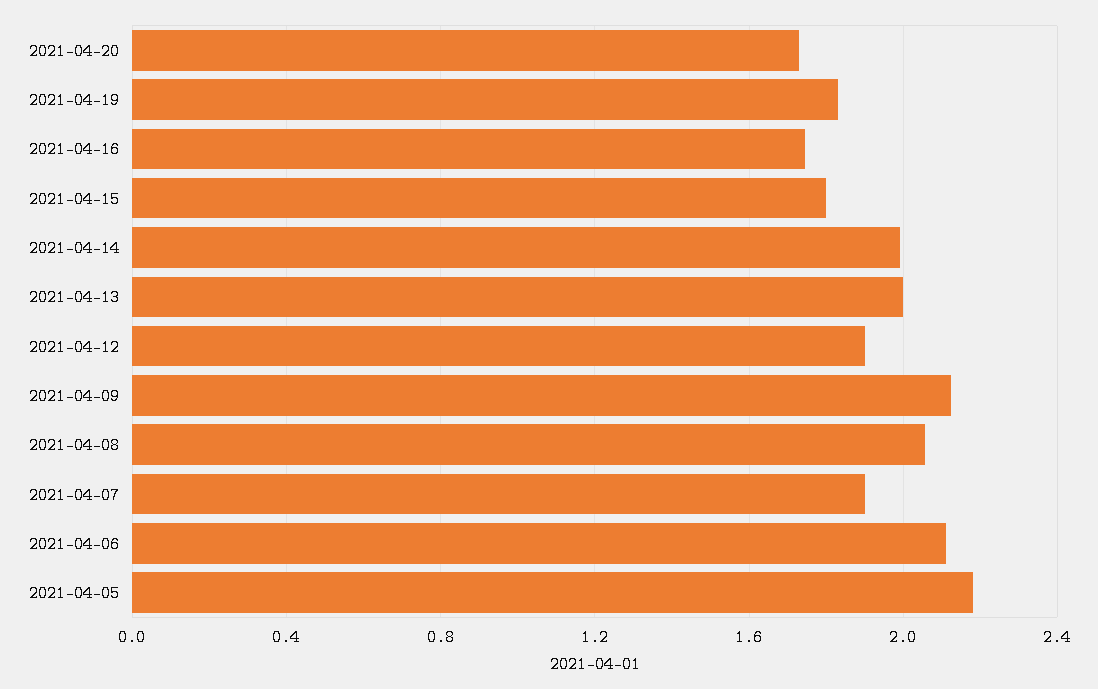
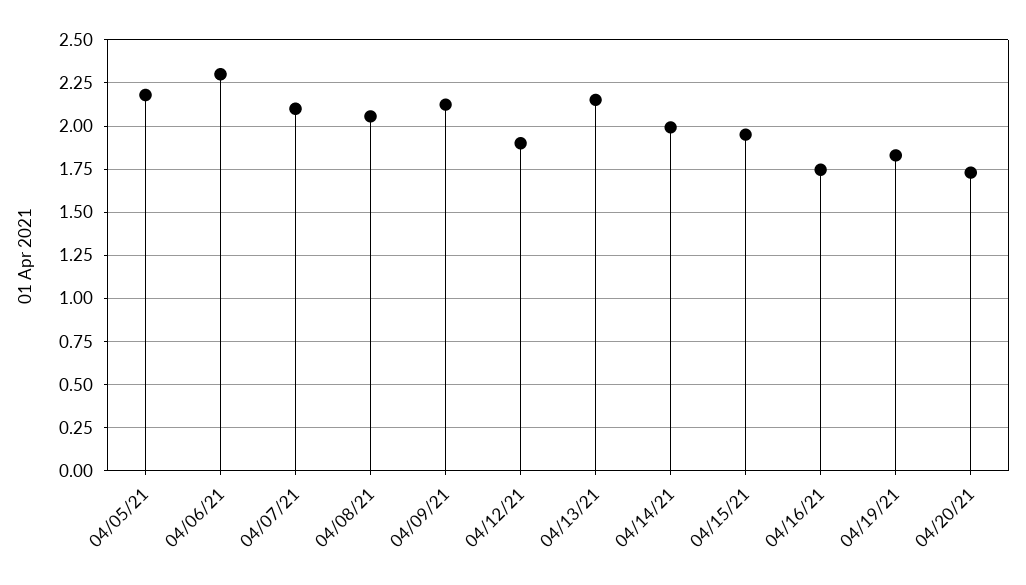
  {
    "2021-04-20": 1.75,
    "2021-04-19": 1.85,
    "2021-04-16": 1.75,
-   "2021-04-15": 1.8,
+   "2021-04-15": 1.95,
    "2021-04-14": 2,
-   "2021-04-13": 2,
+   "2021-04-13": 2.15,
    "2021-04-12": 1.9,
    "2021-04-09": 2.1,
    "2021-04-08": 2.05,
-   "2021-04-07": 1.9,
+   "2021-04-07": 2.1,
-   "2021-04-06": 2.1,
+   "2021-04-06": 2.3,
    "2021-04-05": 2.2
  }

